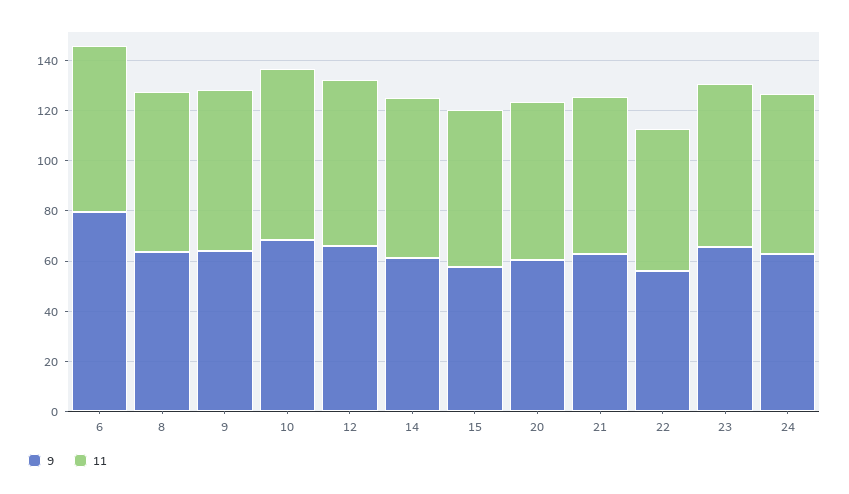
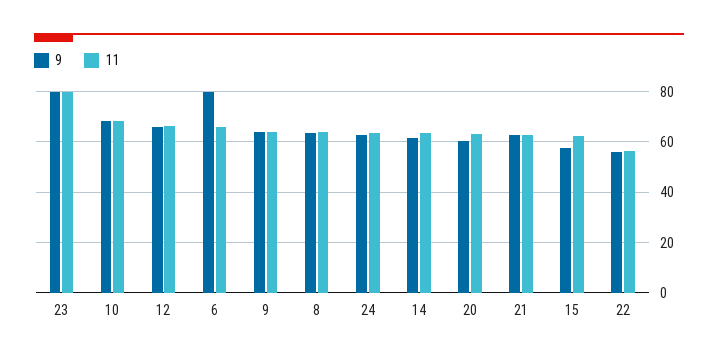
  {
    "9": {
      "6": 80,
      "8": 62.5,
      "9": 65,
      "10": 67.5,
      "12": 65,
      "14": 62.5,
      "15": 57.5,
      "20": 60,
      "21": 62.5,
      "22": 55,
-     "23": 65,
+     "23": 80,
      "24": 62.5
    },
    "11": {
      "6": 65,
      "8": 65,
      "9": 65,
      "10": 67.5,
      "12": 67.5,
      "14": 62.5,
      "15": 62.5,
      "20": 62.5,
      "21": 62.5,
      "22": 57.5,
-     "23": 65,
+     "23": 80,
      "24": 62.5
    }
  }

